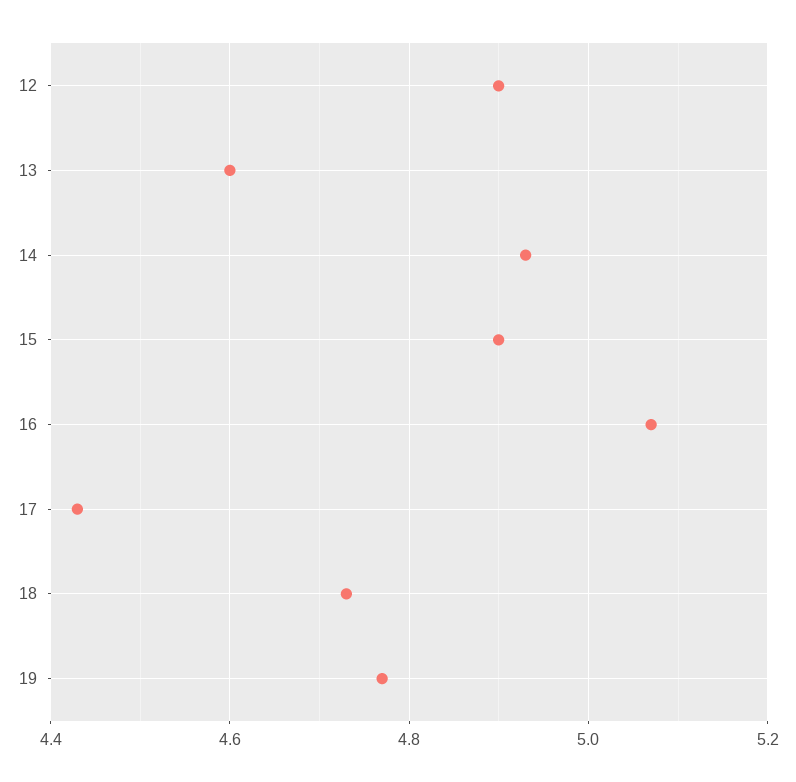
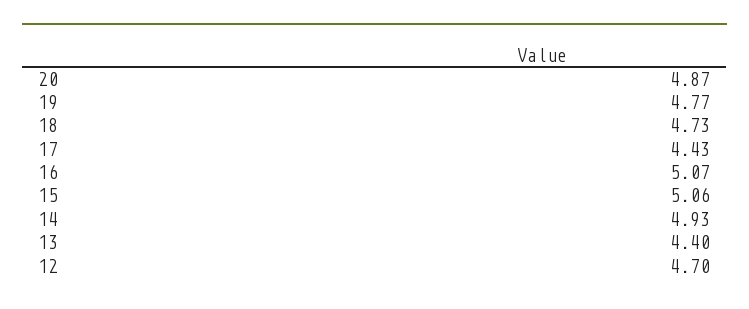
  {
-   "12": 4.9,
+   "12": 4.7,
-   "13": 4.6,
+   "13": 4.4,
    "14": 4.93,
-   "15": 4.9,
+   "15": 5.06,
    "16": 5.07,
    "17": 4.43,
    "18": 4.73,
-   "19": 4.77
+   "19": 4.77,
+   "20": 4.87
  }

